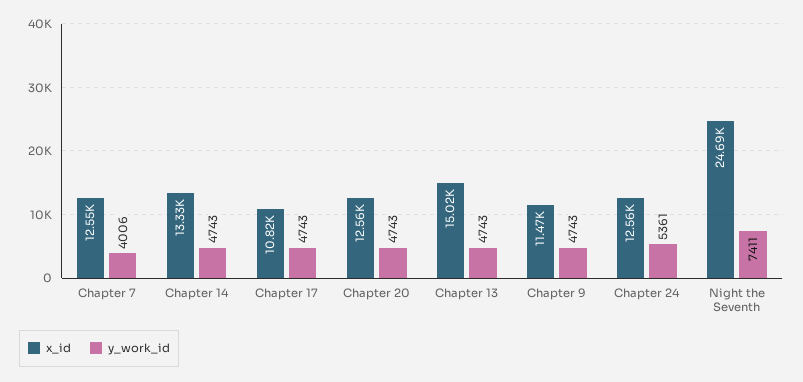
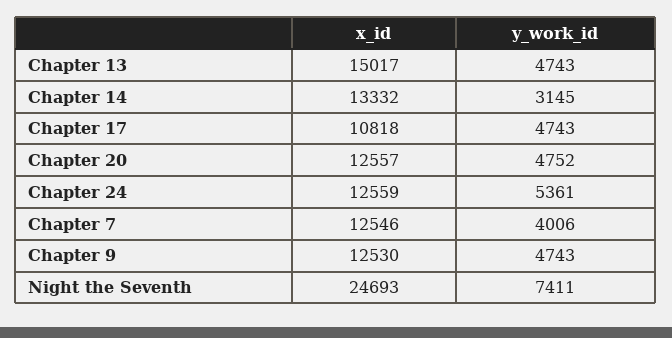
  {
    "x_id": {
      "Chapter 7": 12546,
      "Chapter 14": 13332,
      "Chapter 17": 10818,
      "Chapter 20": 12557,
      "Chapter 13": 15017,
-     "Chapter 9": 11470,
+     "Chapter 9": 12530,
      "Chapter 24": 12559,
      "Night the Seventh": 24693
    },
    "y_work_id": {
      "Chapter 7": 4006,
-     "Chapter 14": 4743,
+     "Chapter 14": 3145,
      "Chapter 17": 4743,
-     "Chapter 20": 4743,
+     "Chapter 20": 4752,
      "Chapter 13": 4743,
      "Chapter 9": 4743,
      "Chapter 24": 5361,
      "Night the Seventh": 7411
    }
  }

